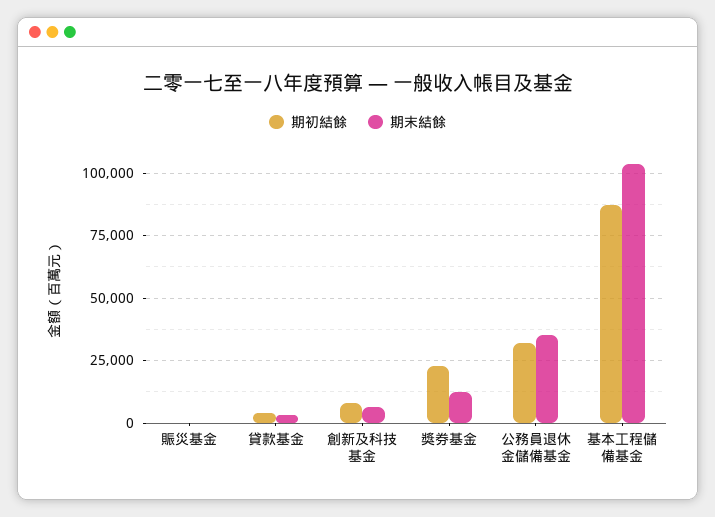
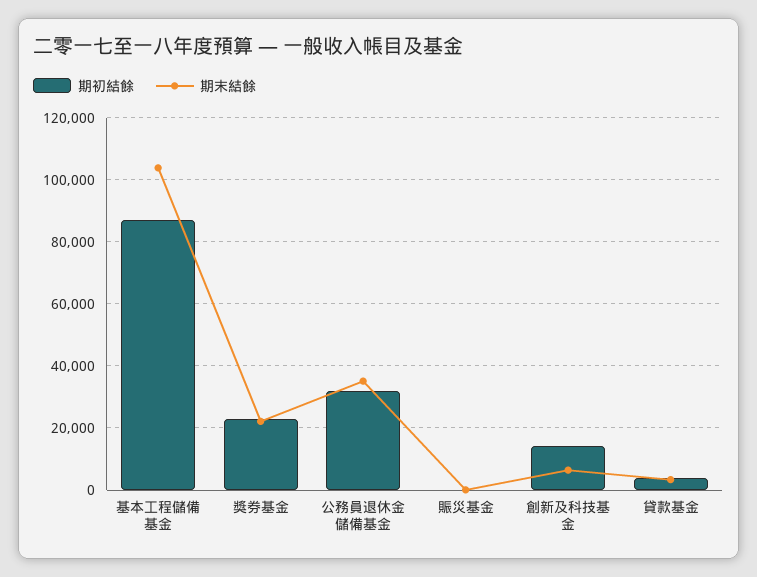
  {
    "期初結餘": {
      "賑災基金": 0,
      "貸款基金": 4000,
-     "創新及科技基金": 7500,
+     "創新及科技基金": 14000,
      "獎券基金": 22000,
      "公務員退休金儲備基金": 32000,
      "基本工程儲備基金": 88000
    },
    "期末結餘": {
      "賑災基金": 0,
      "貸款基金": 4000,
      "創新及科技基金": 6000,
-     "獎券基金": 12500,
+     "獎券基金": 22000,
      "公務員退休金儲備基金": 36000,
      "基本工程儲備基金": 104000
    }
  }

